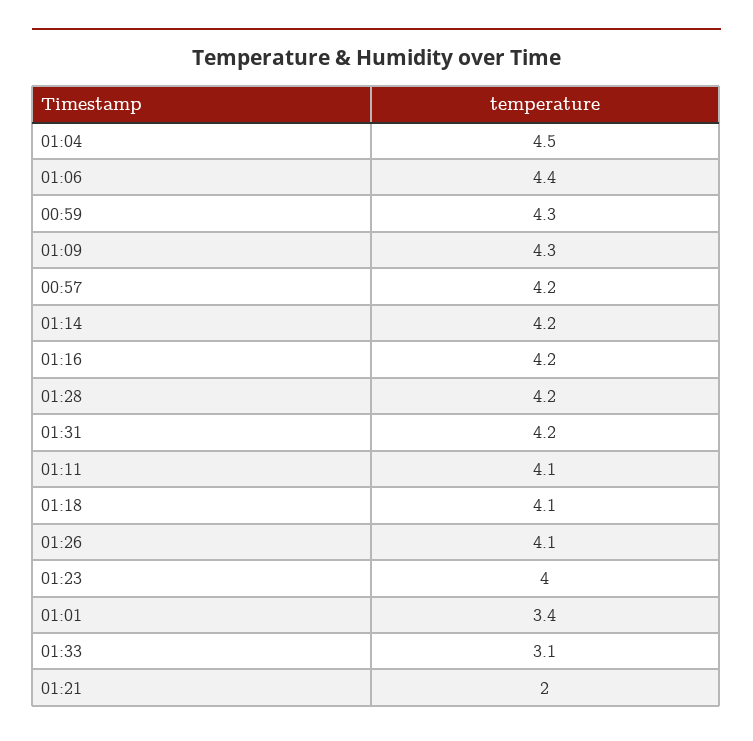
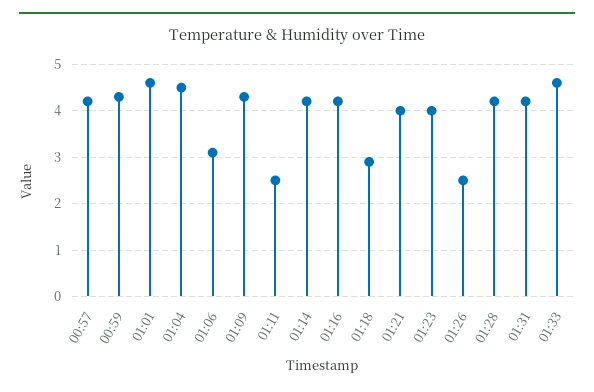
  {
    "01:04": 4.5,
-   "01:06": 4.4,
+   "01:06": 3,
    "00:59": 4.3,
    "01:09": 4.3,
    "00:57": 4.2,
    "01:14": 4.2,
    "01:16": 4.2,
    "01:28": 4.2,
    "01:31": 4.2,
-   "01:11": 4.1,
+   "01:11": 2.5,
-   "01:18": 4.1,
+   "01:18": 3,
-   "01:26": 4.1,
+   "01:26": 2.5,
    "01:23": 4,
-   "01:01": 3.4,
+   "01:01": 4.5,
-   "01:33": 3.1,
+   "01:33": 4.5,
-   "01:21": 2
+   "01:21": 4
  }

